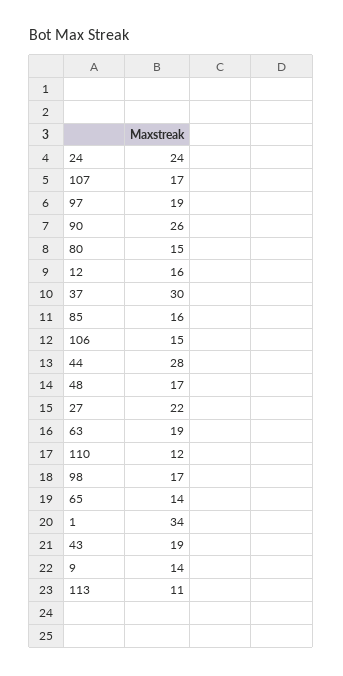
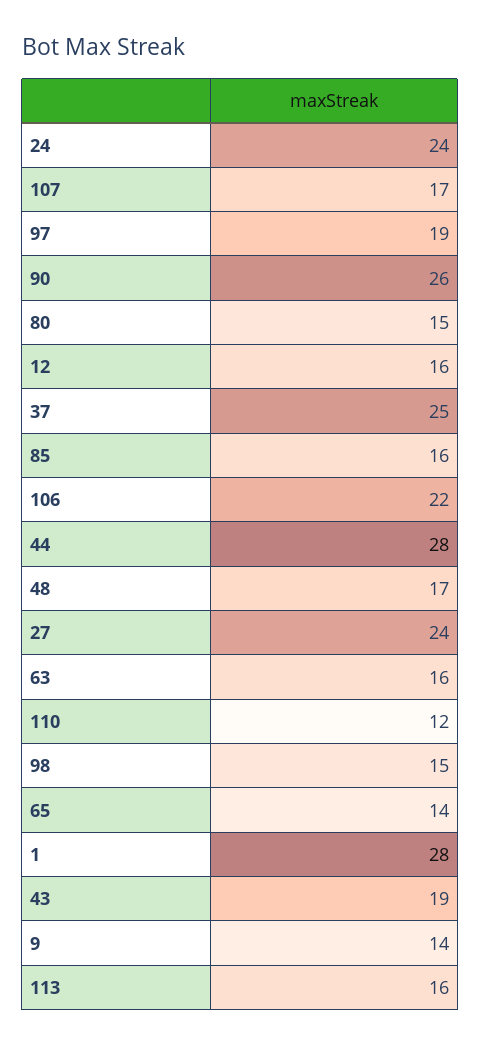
  {
    "24": 24,
    "107": 17,
    "97": 19,
    "90": 26,
    "80": 15,
    "12": 16,
-   "37": 30,
+   "37": 25,
    "85": 16,
-   "106": 15,
+   "106": 22,
    "44": 28,
    "48": 17,
-   "27": 22,
+   "27": 24,
-   "63": 19,
+   "63": 16,
    "110": 12,
-   "98": 17,
+   "98": 15,
    "65": 14,
-   "1": 34,
+   "1": 28,
    "43": 19,
    "9": 14,
-   "113": 11
+   "113": 16
  }

